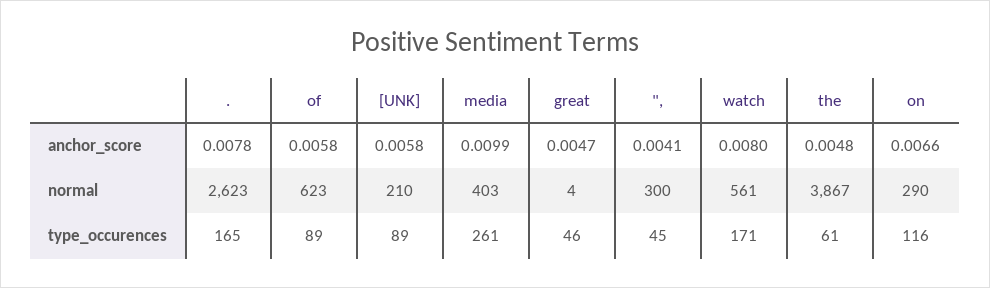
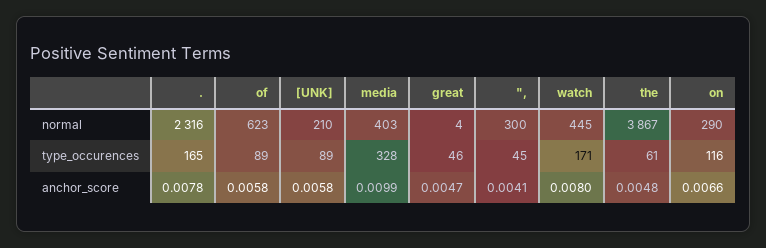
  {
    ".": {
      "anchor_score": 0.0078,
-     "normal": 2623,
+     "normal": 2316,
      "type_occurences": 165
    },
    "of": {
      "anchor_score": 0.0058,
      "normal": 623,
      "type_occurences": 89
    },
    "[UNK]": {
      "anchor_score": 0.0058,
      "normal": 210,
      "type_occurences": 89
    },
    "media": {
      "anchor_score": 0.0099,
      "normal": 403,
-     "type_occurences": 261
+     "type_occurences": 328
    },
    "great": {
      "anchor_score": 0.0047,
      "normal": 4,
      "type_occurences": 46
    },
    "\",": {
      "anchor_score": 0.0041,
      "normal": 300,
      "type_occurences": 45
    },
    "watch": {
      "anchor_score": 0.008,
-     "normal": 561,
+     "normal": 445,
      "type_occurences": 171
    },
    "the": {
      "anchor_score": 0.0048,
      "normal": 3867,
      "type_occurences": 61
    },
    "on": {
      "anchor_score": 0.0066,
      "normal": 290,
      "type_occurences": 116
    }
  }

